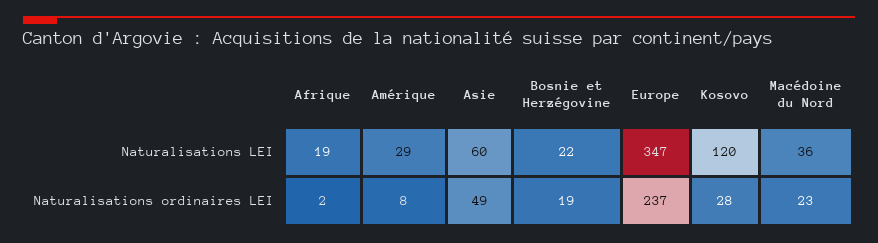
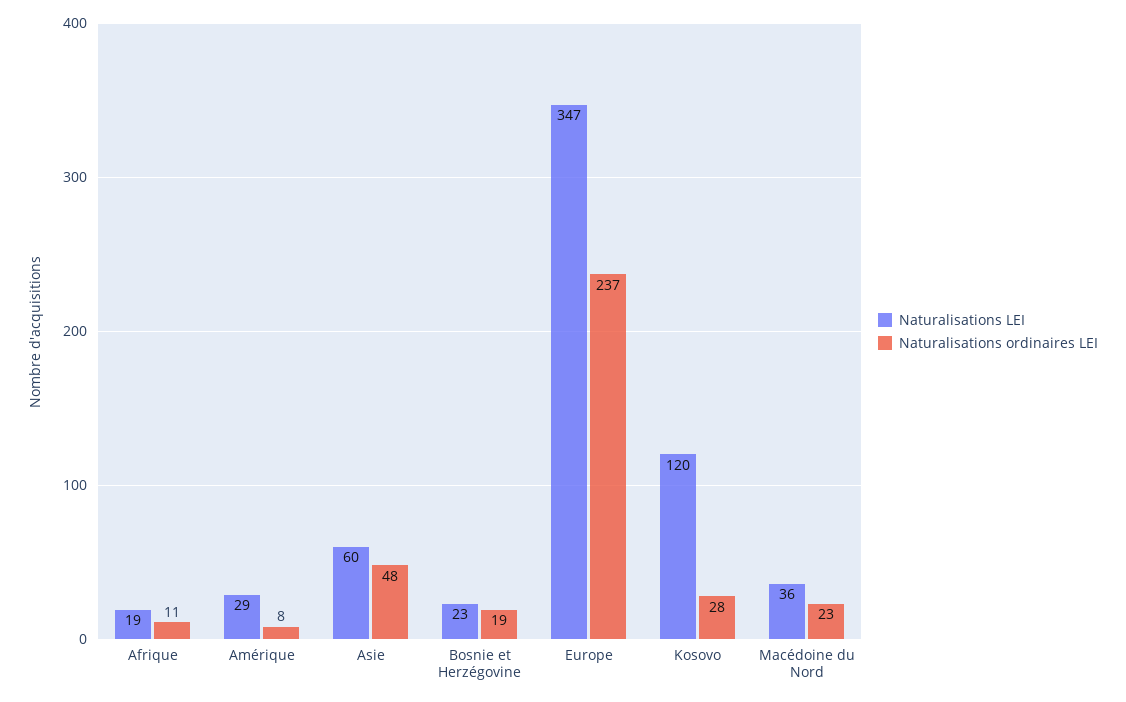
  {
    "Naturalisations LEI": {
      "Afrique": 19,
      "Amérique": 29,
      "Asie": 60,
-     "Bosnie et Herzégovine": 22,
+     "Bosnie et Herzégovine": 23,
      "Europe": 347,
      "Kosovo": 120,
      "Macédoine du Nord": 36
    },
    "Naturalisations ordinaires LEI": {
-     "Afrique": 2,
+     "Afrique": 11,
      "Amérique": 8,
-     "Asie": 49,
+     "Asie": 48,
      "Bosnie et Herzégovine": 19,
      "Europe": 237,
      "Kosovo": 28,
      "Macédoine du Nord": 23
    }
  }

